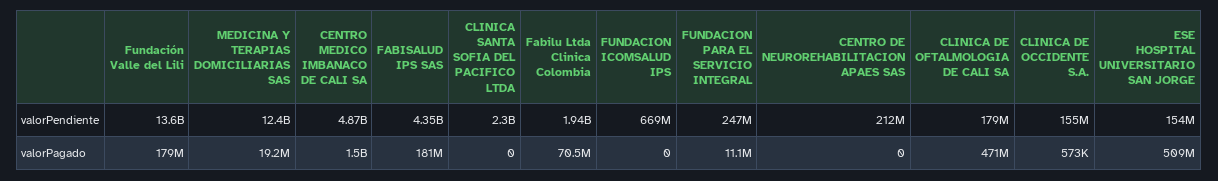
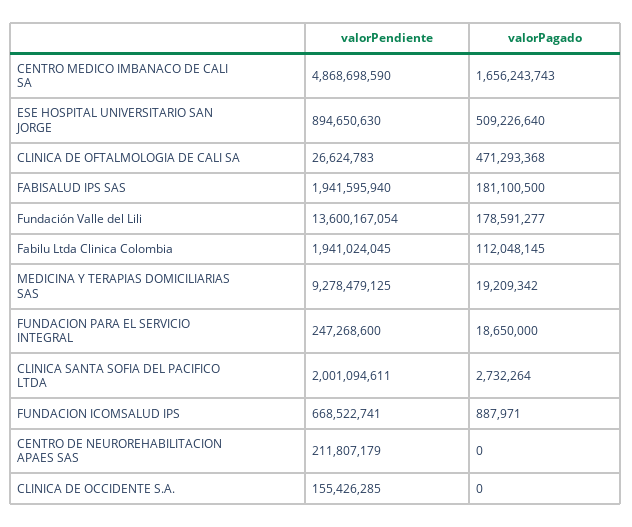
  {
    "Fundación Valle del Lili": {
      "valorPendiente": 13600167054,
      "valorPagado": 178591277
    },
    "MEDICINA Y TERAPIAS DOMICILIARIAS SAS": {
-     "valorPendiente": 12400000000,
+     "valorPendiente": 9278479125,
      "valorPagado": 19209342
    },
    "CENTRO MEDICO IMBANACO DE CALI SA": {
      "valorPendiente": 4868698590,
-     "valorPagado": 1500000000
+     "valorPagado": 1656243743
    },
    "FABISALUD IPS SAS": {
-     "valorPendiente": 4350000000,
+     "valorPendiente": 1941595940,
      "valorPagado": 181100500
    },
    "CLINICA SANTA SOFIA DEL PACIFICO LTDA": {
-     "valorPendiente": 2300000000,
+     "valorPendiente": 2001094611,
-     "valorPagado": 0
+     "valorPagado": 2732264
    },
    "Fabilu Ltda Clinica Colombia": {
      "valorPendiente": 1941024045,
-     "valorPagado": 70500000
+     "valorPagado": 112048145
    },
    "FUNDACION ICOMSALUD IPS": {
      "valorPendiente": 668522741,
-     "valorPagado": 0
+     "valorPagado": 887971
    },
    "FUNDACION PARA EL SERVICIO INTEGRAL": {
      "valorPendiente": 247268600,
-     "valorPagado": 11100000
+     "valorPagado": 18650000
    },
    "CENTRO DE NEUROREHABILITACION APAES SAS": {
      "valorPendiente": 211807179,
      "valorPagado": 0
    },
    "CLINICA DE OFTALMOLOGIA DE CALI SA": {
-     "valorPendiente": 179000000,
+     "valorPendiente": 26624783,
      "valorPagado": 471293368
    },
    "CLINICA DE OCCIDENTE S.A.": {
      "valorPendiente": 155426285,
-     "valorPagado": 573000
+     "valorPagado": 0
    },
    "ESE HOSPITAL UNIVERSITARIO SAN JORGE": {
-     "valorPendiente": 154000000,
+     "valorPendiente": 894650630,
      "valorPagado": 509226640
    }
  }

